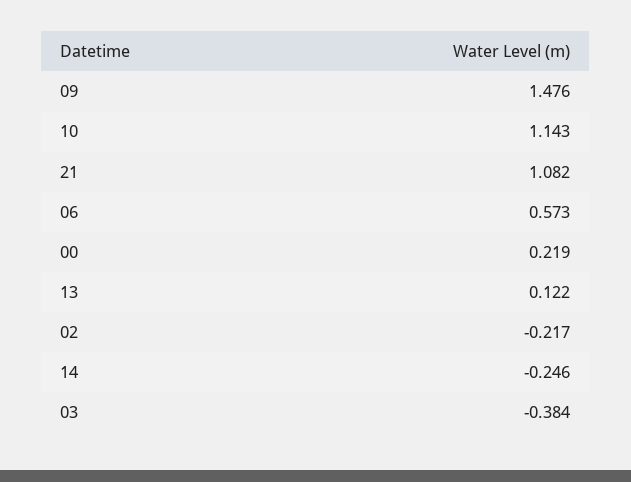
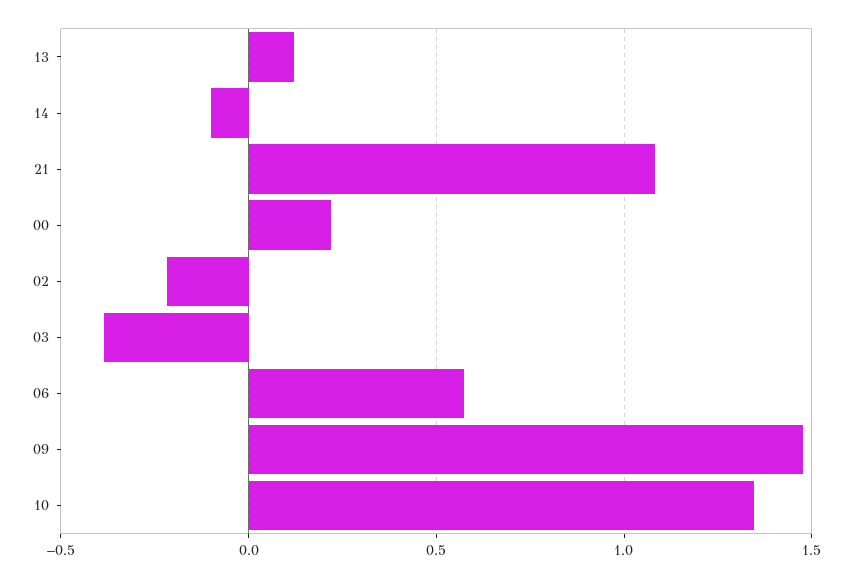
  {
    "09": 1.476,
-   "10": 1.143,
+   "10": 1.35,
    "21": 1.082,
    "06": 0.573,
    "00": 0.219,
    "13": 0.122,
    "02": -0.217,
-   "14": -0.246,
+   "14": -0.1,
    "03": -0.384
  }

